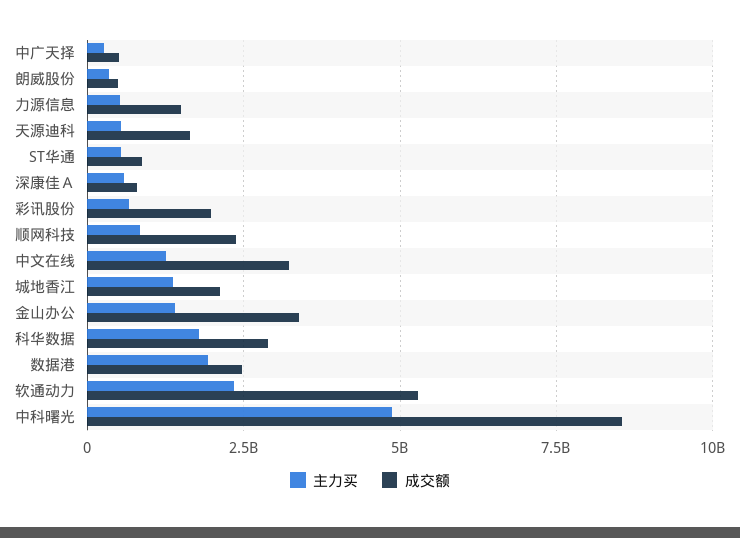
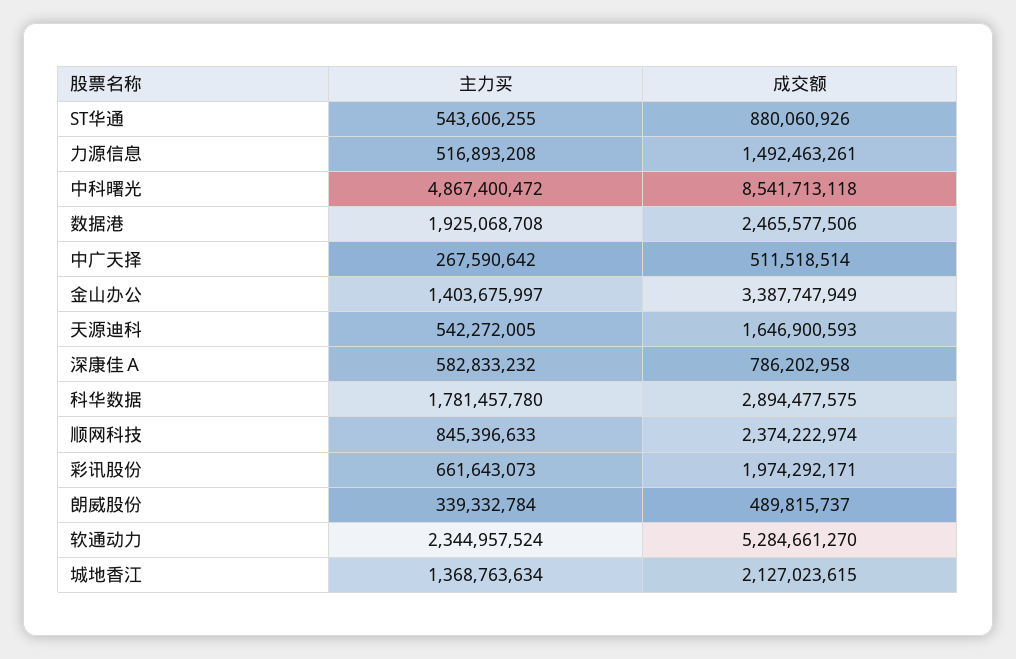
  {
    "主力买": {
      "中广天择": 267590642,
      "朗威股份": 339332784,
      "力源信息": 516893208,
      "天源迪科": 542272005,
      "ST华通": 543606255,
      "深康佳Ａ": 582833232,
      "彩讯股份": 661643073,
      "顺网科技": 845396633,
-     "中文在线": 1250000000,
      "城地香江": 1368763634,
      "金山办公": 1403675997,
      "科华数据": 1781457780,
      "数据港": 1925068708,
      "软通动力": 2344957524,
      "中科曙光": 4867400472
    },
    "成交额": {
      "中广天择": 511518514,
      "朗威股份": 489815737,
      "力源信息": 1492463261,
      "天源迪科": 1646900593,
      "ST华通": 880060926,
      "深康佳Ａ": 786202958,
      "彩讯股份": 1974292171,
      "顺网科技": 2374222974,
-     "中文在线": 3250000000,
      "城地香江": 2127023615,
      "金山办公": 3387747949,
      "科华数据": 2894477575,
      "数据港": 2465577506,
      "软通动力": 5284661270,
      "中科曙光": 8541713118
    }
  }

